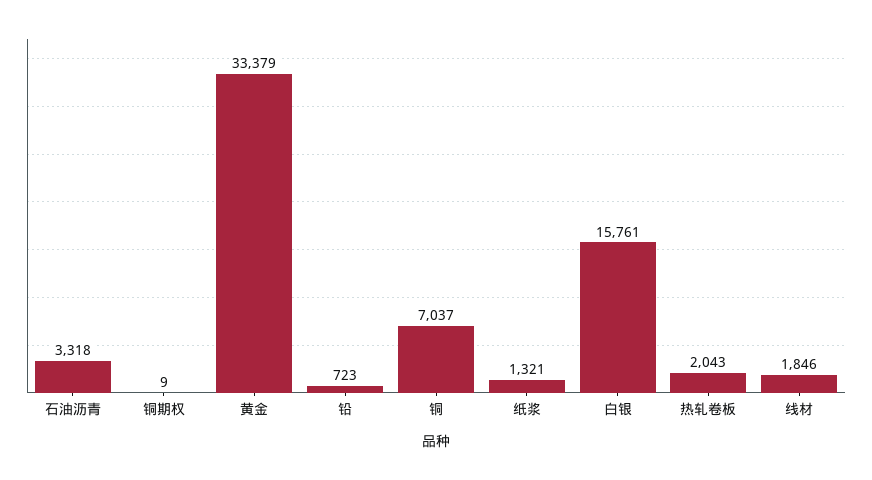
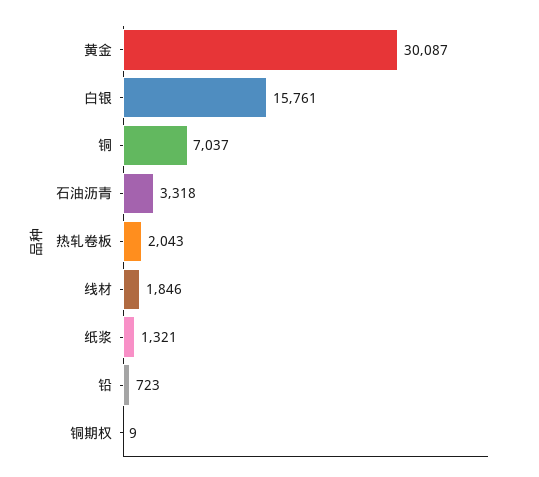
  {
    "石油沥青": 3318,
    "铜期权": 9,
-   "黄金": 33379,
+   "黄金": 30087,
    "铅": 723,
    "铜": 7037,
    "纸浆": 1321,
    "白银": 15761,
    "热轧卷板": 2043,
    "线材": 1846
  }

